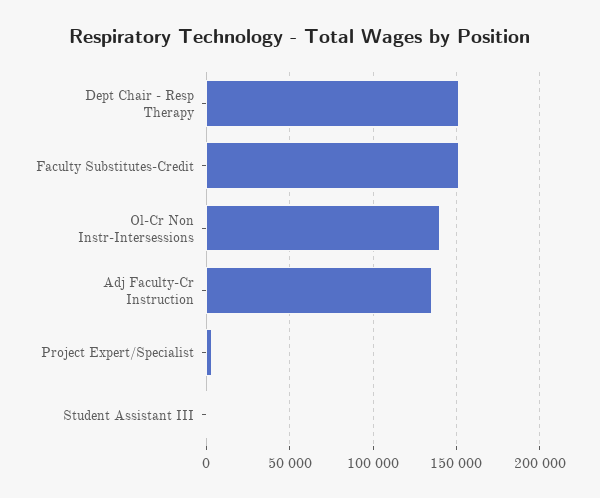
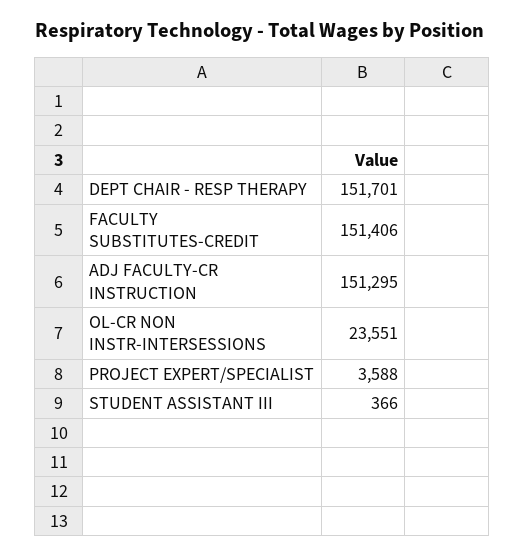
  {
    "Dept Chair - Resp Therapy": 151701,
    "Faculty Substitutes-Credit": 151406,
-   "Ol-Cr Non Instr-Intersessions": 140000,
+   "Ol-Cr Non Instr-Intersessions": 23551,
-   "Adj Faculty-Cr Instruction": 135000,
+   "Adj Faculty-Cr Instruction": 151295,
    "Project Expert/Specialist": 3588,
    "Student Assistant III": 366
  }

